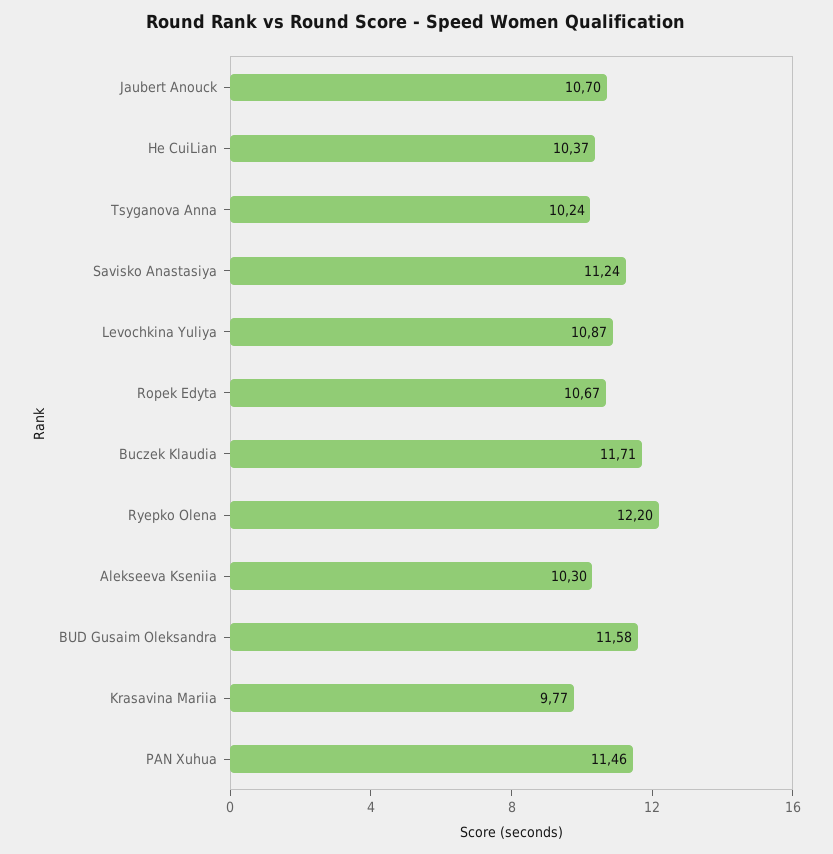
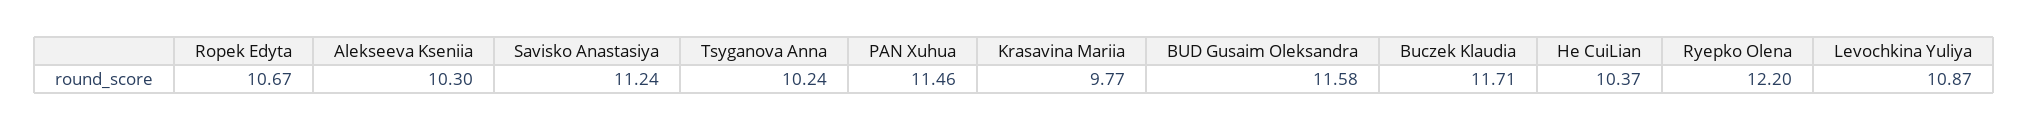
  {
-   "Jaubert Anouck": 10.7,
    "He CuiLian": 10.37,
    "Tsyganova Anna": 10.24,
    "Savisko Anastasiya": 11.24,
    "Levochkina Yuliya": 10.87,
    "Ropek Edyta": 10.67,
    "Buczek Klaudia": 11.71,
    "Ryepko Olena": 12.2,
    "Alekseeva Kseniia": 10.3,
    "BUD Gusaim Oleksandra": 11.58,
    "Krasavina Mariia": 9.77,
    "PAN Xuhua": 11.46
  }

